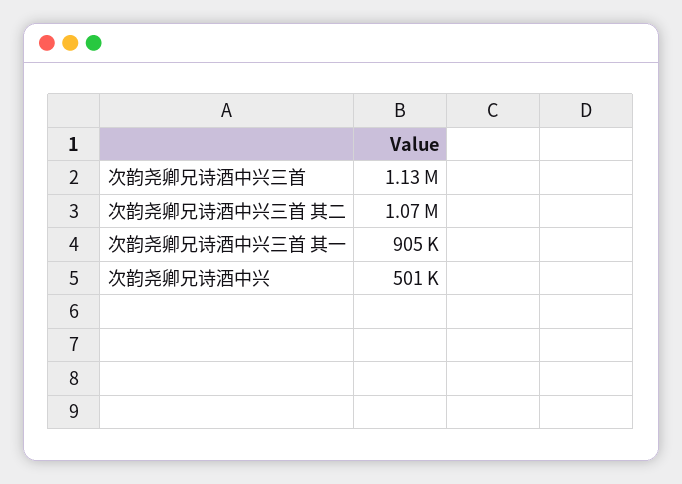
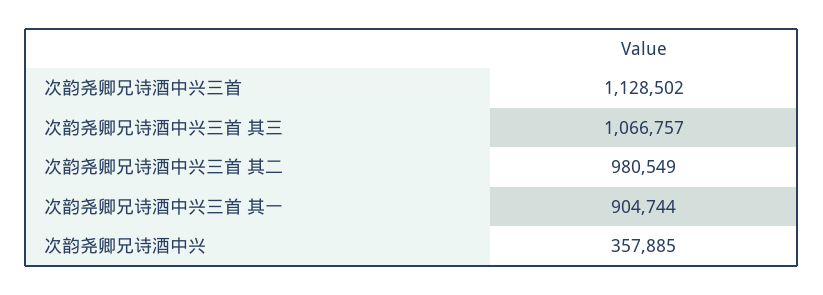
  {
    "次韵尧卿兄诗酒中兴三首": 1128502,
-   "次韵尧卿兄诗酒中兴三首 其二": 1070000,
+   "次韵尧卿兄诗酒中兴三首 其二": 980549,
    "次韵尧卿兄诗酒中兴三首 其一": 904744,
-   "次韵尧卿兄诗酒中兴": 501000
+   "次韵尧卿兄诗酒中兴": 357885,
+   "次韵尧卿兄诗酒中兴三首 其三": 1066757
  }

